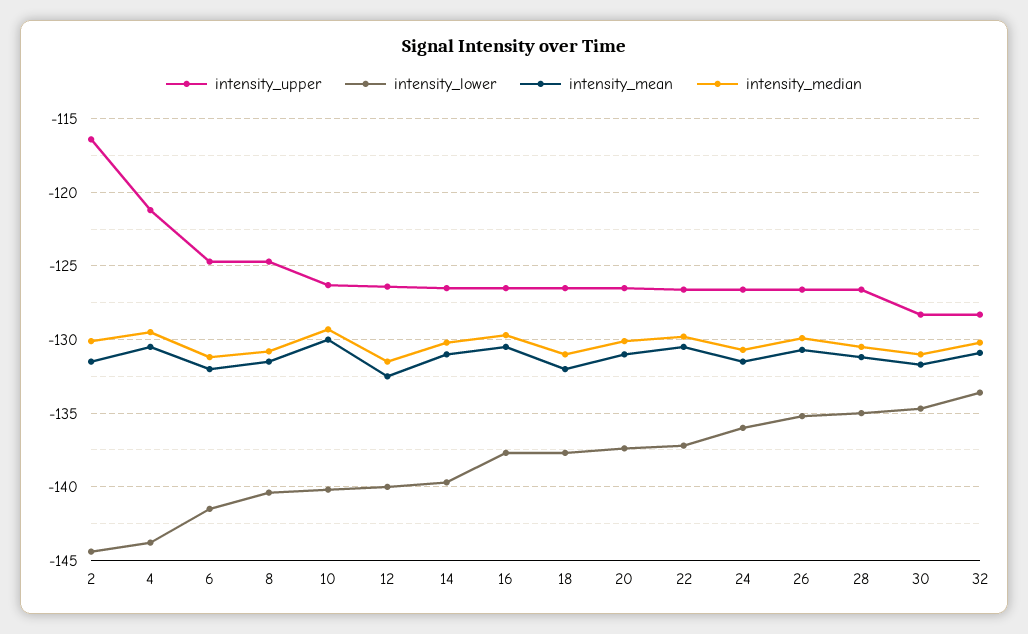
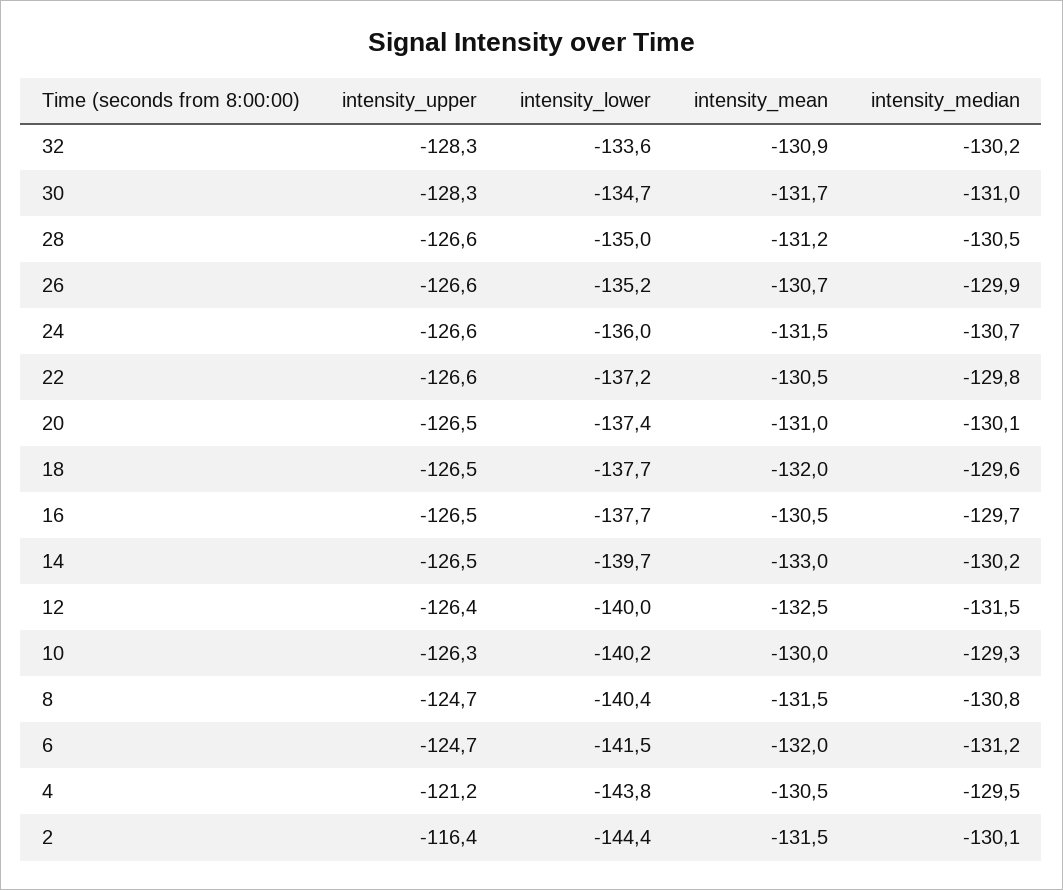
  {
    "intensity_upper": {
      "2": -116.4,
      "4": -121.2,
      "6": -124.7,
      "8": -124.7,
      "10": -126.3,
      "12": -126.4,
      "14": -126.5,
      "16": -126.5,
      "18": -126.5,
      "20": -126.5,
      "22": -126.6,
      "24": -126.6,
      "26": -126.6,
      "28": -126.6,
      "30": -128.3,
      "32": -128.3
    },
    "intensity_lower": {
      "2": -144.4,
      "4": -143.8,
      "6": -141.5,
      "8": -140.4,
      "10": -140.2,
      "12": -140,
      "14": -139.7,
      "16": -137.7,
      "18": -137.7,
      "20": -137.4,
      "22": -137.2,
      "24": -136,
      "26": -135.2,
      "28": -135,
      "30": -134.7,
      "32": -133.6
    },
    "intensity_mean": {
      "2": -131.5,
      "4": -130.5,
      "6": -132,
      "8": -131.5,
      "10": -130,
      "12": -132.5,
-     "14": -131,
+     "14": -133,
      "16": -130.5,
      "18": -132,
      "20": -131,
      "22": -130.5,
      "24": -131.5,
      "26": -130.7,
      "28": -131.2,
      "30": -131.7,
      "32": -130.9
    },
    "intensity_median": {
      "2": -130.1,
      "4": -129.5,
      "6": -131.2,
      "8": -130.8,
      "10": -129.3,
      "12": -131.5,
      "14": -130.2,
      "16": -129.7,
-     "18": -131,
+     "18": -129.6,
      "20": -130.1,
      "22": -129.8,
      "24": -130.7,
      "26": -129.9,
      "28": -130.5,
      "30": -131,
      "32": -130.2
    }
  }

